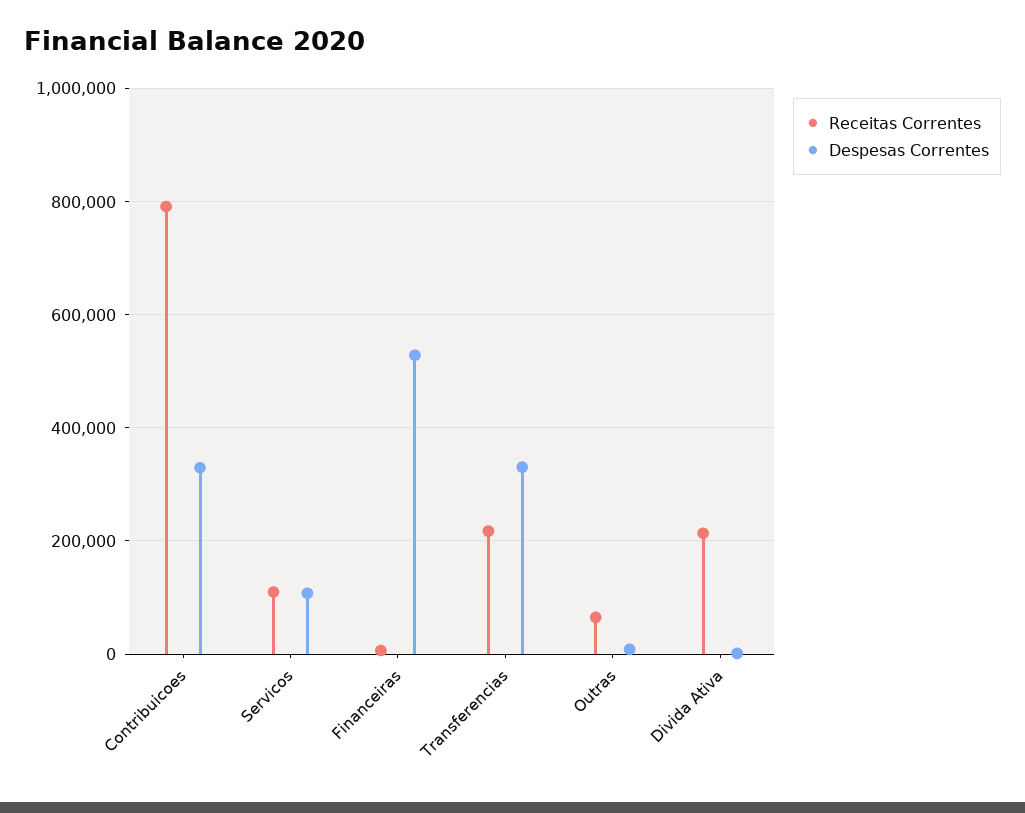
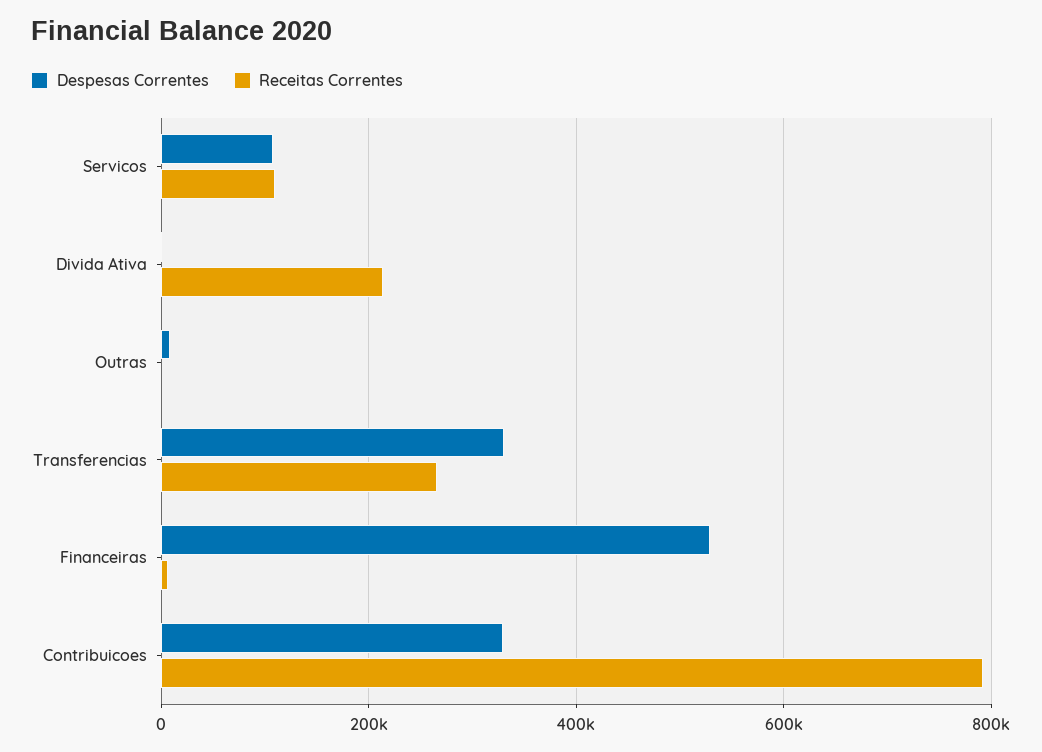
  {
    "Receitas Correntes": {
      "Contribuicoes": 800000,
      "Servicos": 100000,
      "Financeiras": 0,
-     "Transferencias": 220000,
+     "Transferencias": 260000,
-     "Outras": 60000,
+     "Outras": 0,
      "Divida Ativa": 220000
    },
    "Despesas Correntes": {
      "Contribuicoes": 320000,
      "Servicos": 100000,
      "Financeiras": 520000,
      "Transferencias": 340000,
      "Outras": 0,
      "Divida Ativa": 0
    }
  }

